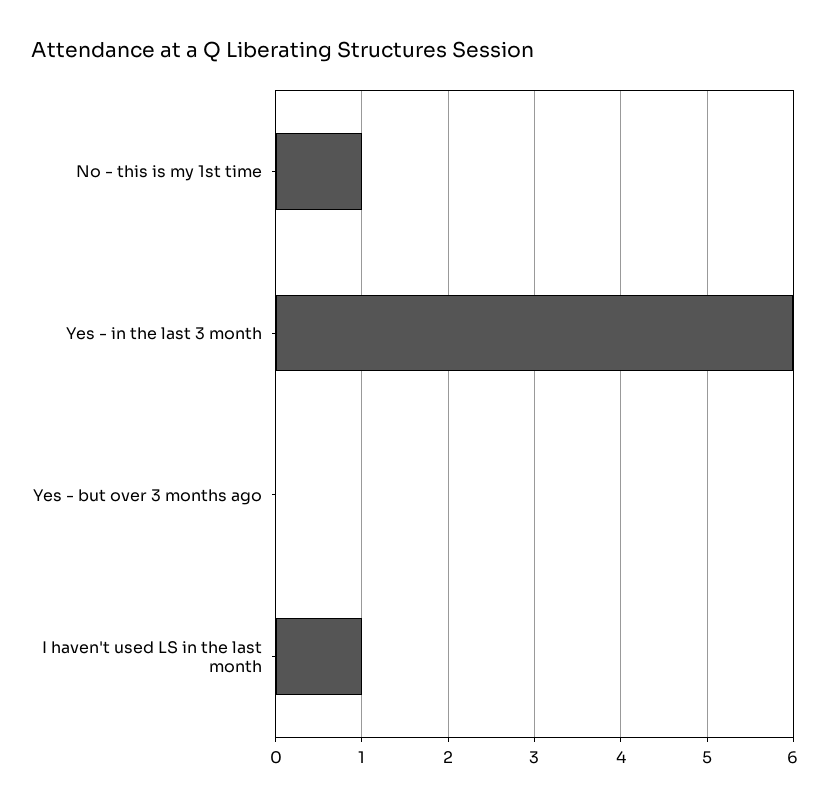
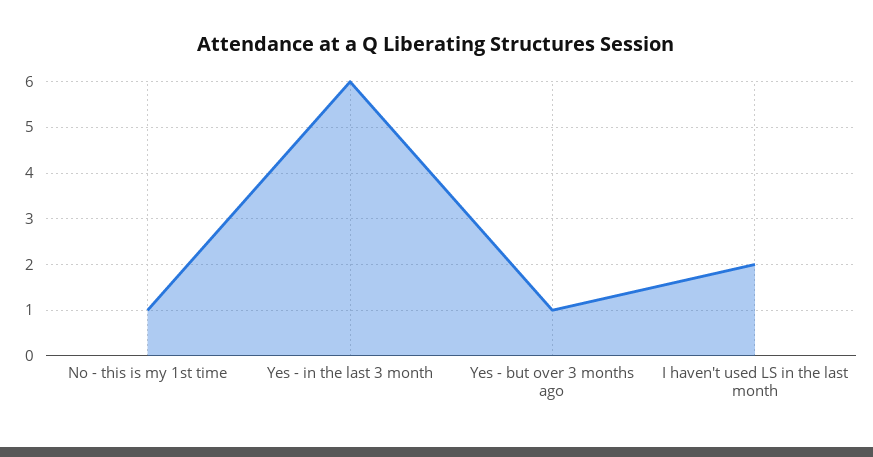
  {
    "No - this is my 1st time": 1,
    "Yes - in the last 3 month": 6,
-   "Yes - but over 3 months ago": 0,
+   "Yes - but over 3 months ago": 1,
-   "I haven't used LS in the last month": 1
+   "I haven't used LS in the last month": 2
  }

